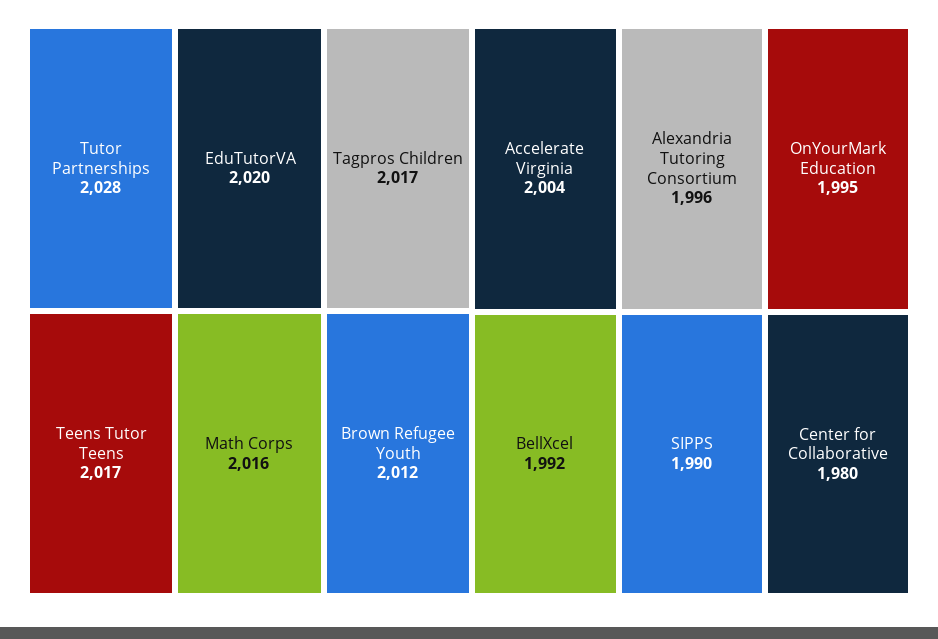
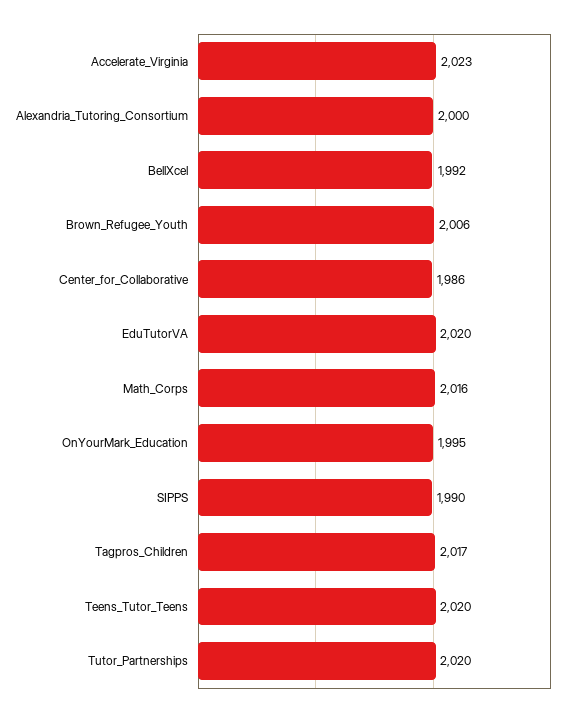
  {
-   "Tutor Partnerships": 2028,
+   "Tutor Partnerships": 2020,
    "EduTutorVA": 2020,
    "Tagpros Children": 2017,
-   "Teens Tutor Teens": 2017,
+   "Teens Tutor Teens": 2020,
    "Math Corps": 2016,
-   "Brown Refugee Youth": 2012,
+   "Brown Refugee Youth": 2006,
-   "Accelerate Virginia": 2004,
+   "Accelerate Virginia": 2023,
-   "Alexandria Tutoring Consortium": 1996,
+   "Alexandria Tutoring Consortium": 2000,
    "OnYourMark Education": 1995,
    "BellXcel": 1992,
    "SIPPS": 1990,
-   "Center for Collaborative": 1980
+   "Center for Collaborative": 1986
  }

